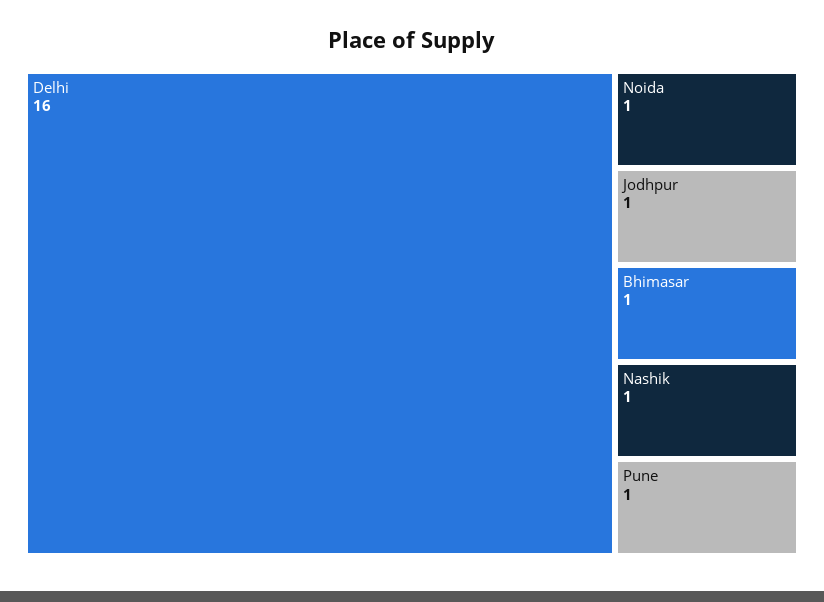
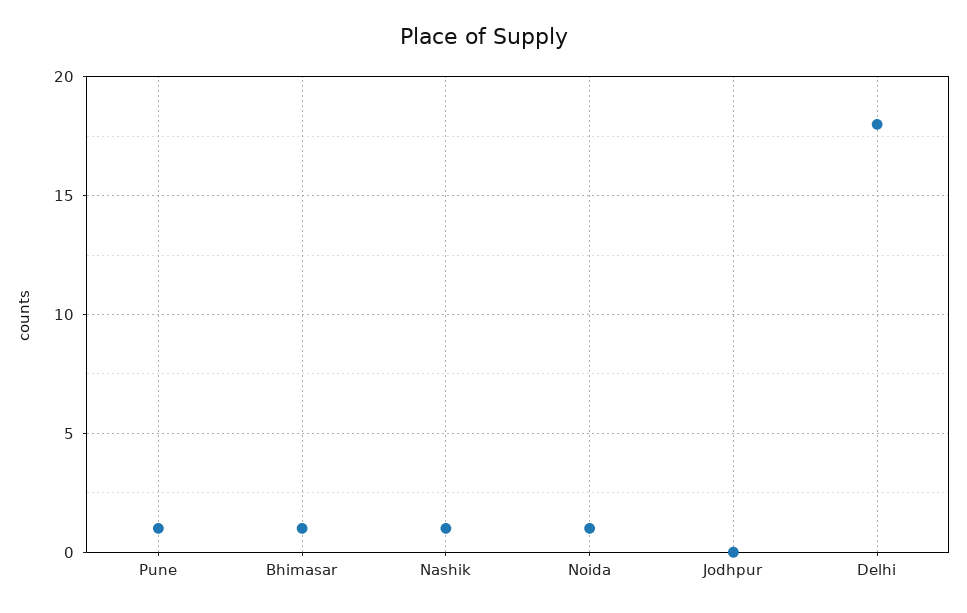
  {
-   "Delhi": 16,
+   "Delhi": 18,
    "Noida": 1,
-   "Jodhpur": 1,
+   "Jodhpur": 0,
    "Bhimasar": 1,
    "Nashik": 1,
    "Pune": 1
  }

